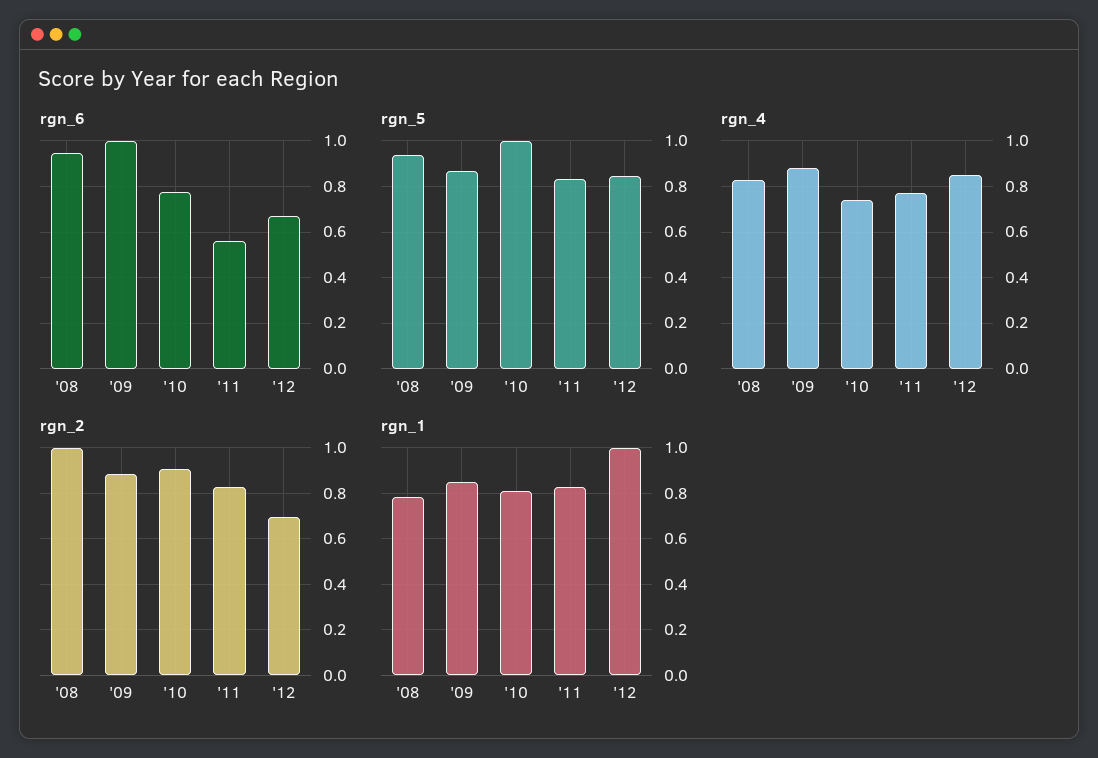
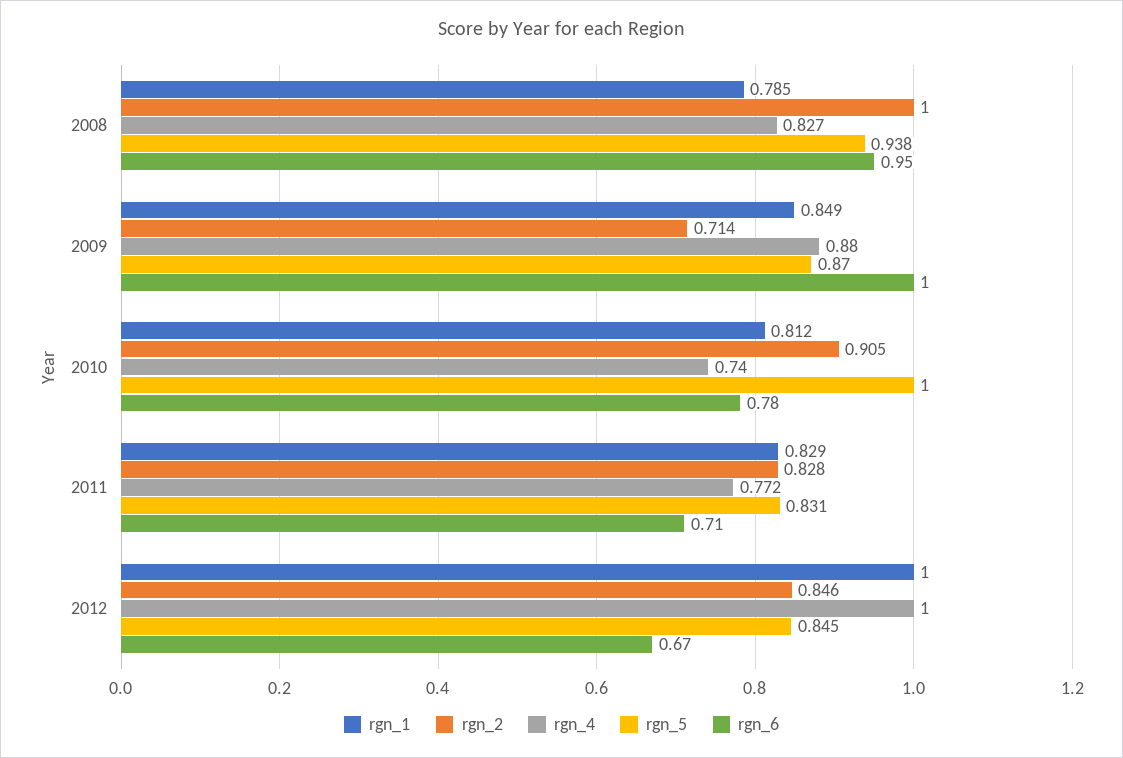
  {
    "rgn_6": {
      "'08": 0.95,
      "'09": 1,
      "'10": 0.78,
-     "'11": 0.55,
+     "'11": 0.71,
      "'12": 0.67
    },
    "rgn_5": {
      "'08": 0.938,
      "'09": 0.87,
      "'10": 1,
      "'11": 0.831,
      "'12": 0.845
    },
    "rgn_4": {
      "'08": 0.827,
      "'09": 0.88,
      "'10": 0.74,
      "'11": 0.772,
-     "'12": 0.85
+     "'12": 1
    },
    "rgn_2": {
      "'08": 1,
-     "'09": 0.9,
+     "'09": 0.714,
      "'10": 0.905,
      "'11": 0.828,
-     "'12": 0.7
+     "'12": 0.846
    },
    "rgn_1": {
      "'08": 0.785,
      "'09": 0.849,
      "'10": 0.812,
      "'11": 0.829,
      "'12": 1
    }
  }

